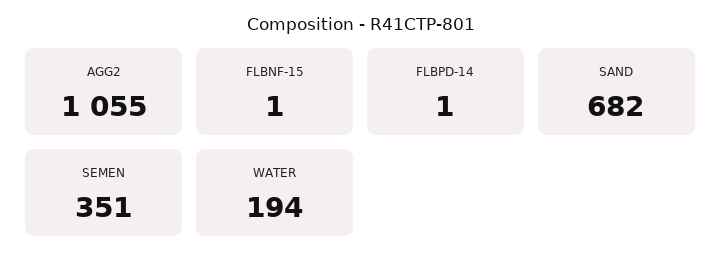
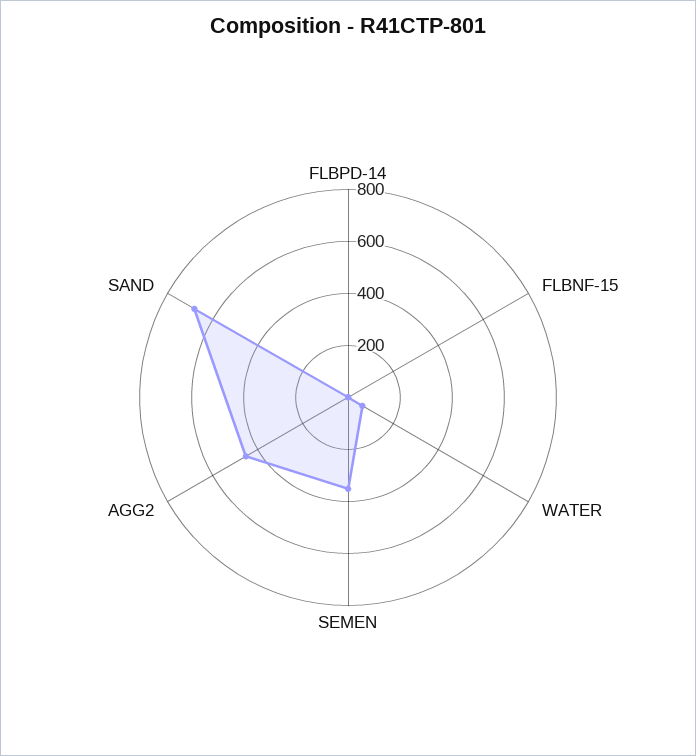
  {
-   "AGG2": 1055,
+   "AGG2": 450,
    "FLBNF-15": 1,
    "FLBPD-14": 1,
    "SAND": 682,
    "SEMEN": 351,
-   "WATER": 194
+   "WATER": 50
  }

